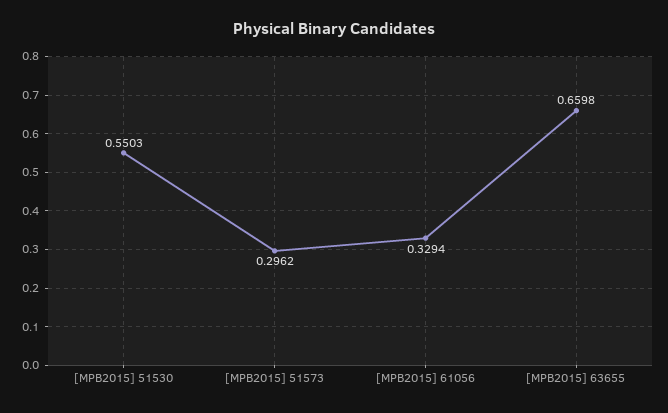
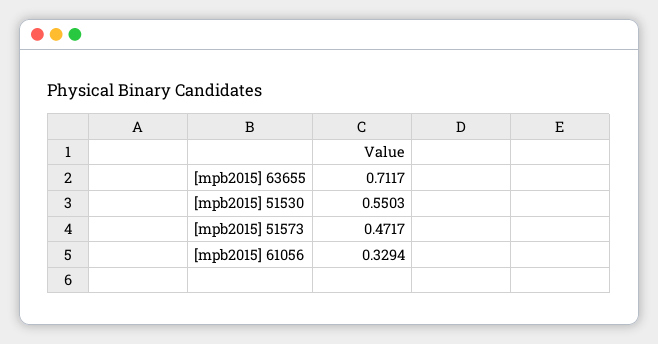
  {
    "[MPB2015] 51530": 0.5503,
-   "[MPB2015] 51573": 0.2962,
+   "[MPB2015] 51573": 0.4717,
    "[MPB2015] 61056": 0.3294,
-   "[MPB2015] 63655": 0.6598
+   "[MPB2015] 63655": 0.7117
  }

